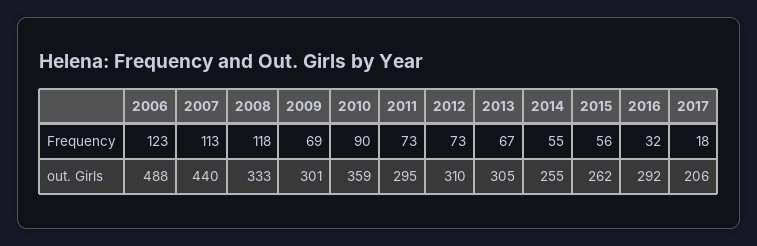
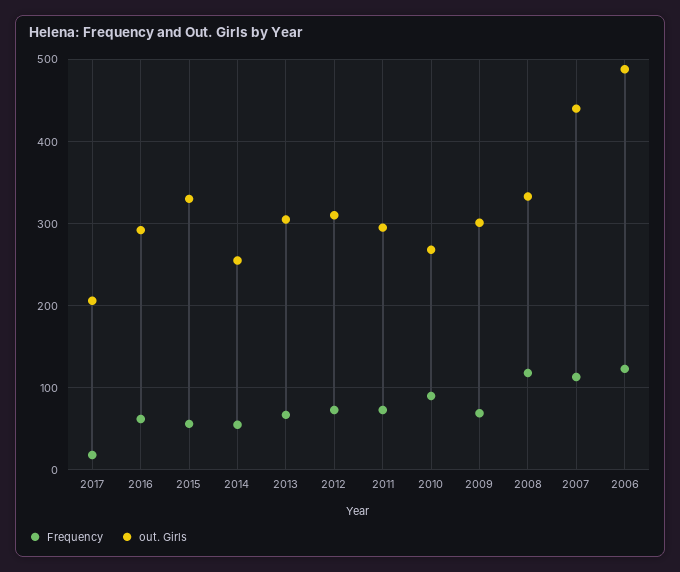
  {
    "Frequency": {
      "2006": 123,
      "2007": 113,
      "2008": 118,
      "2009": 69,
      "2010": 90,
      "2011": 73,
      "2012": 73,
      "2013": 67,
      "2014": 55,
      "2015": 56,
-     "2016": 32,
+     "2016": 60,
      "2017": 18
    },
    "out. Girls": {
      "2006": 488,
      "2007": 440,
      "2008": 333,
      "2009": 301,
-     "2010": 359,
+     "2010": 270,
      "2011": 295,
      "2012": 310,
      "2013": 305,
      "2014": 255,
-     "2015": 262,
+     "2015": 330,
      "2016": 292,
      "2017": 206
    }
  }

